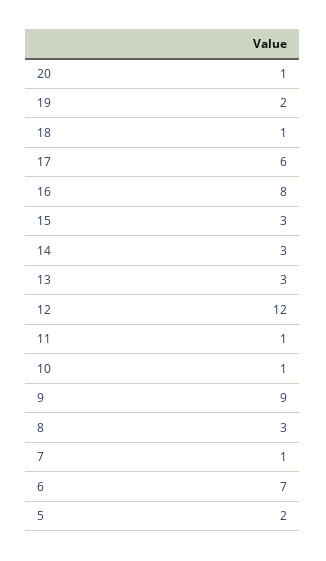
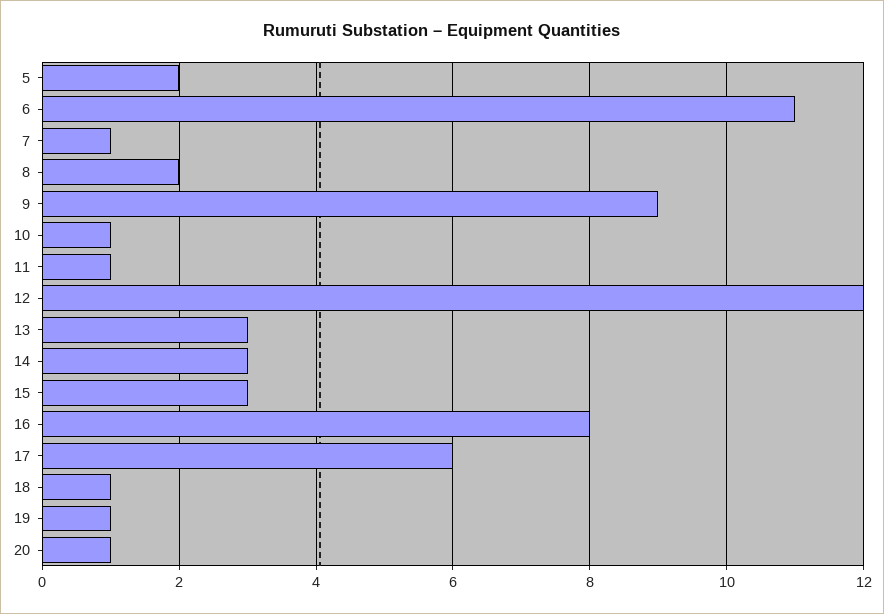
  {
    "20": 1,
-   "19": 2,
+   "19": 1,
    "18": 1,
    "17": 6,
    "16": 8,
    "15": 3,
    "14": 3,
    "13": 3,
    "12": 12,
    "11": 1,
    "10": 1,
    "9": 9,
-   "8": 3,
+   "8": 2,
    "7": 1,
-   "6": 7,
+   "6": 11,
    "5": 2
  }

